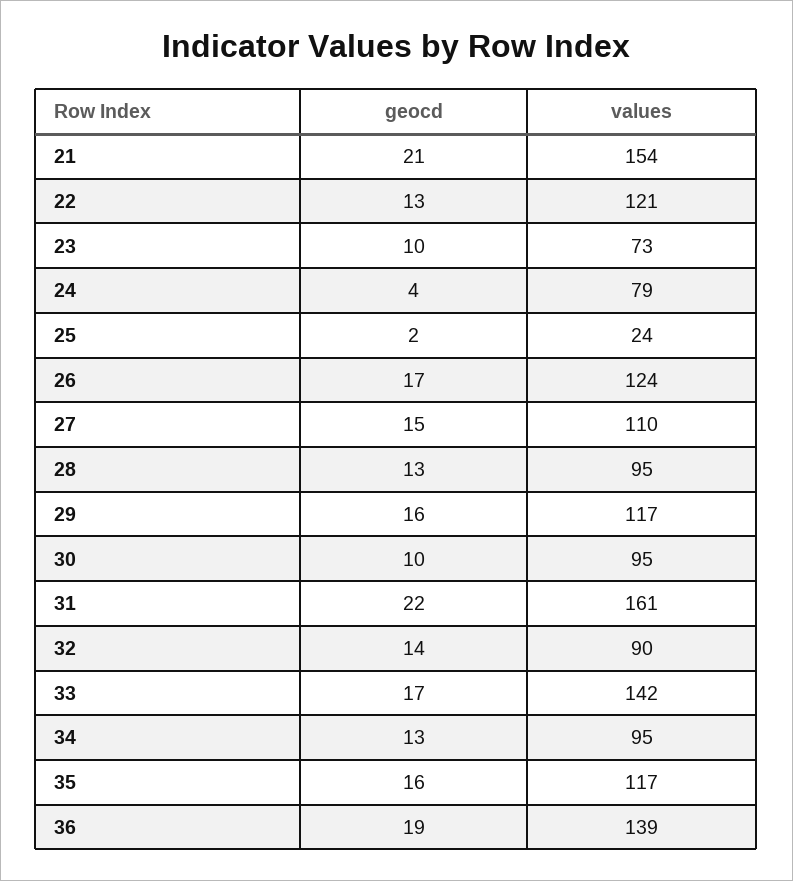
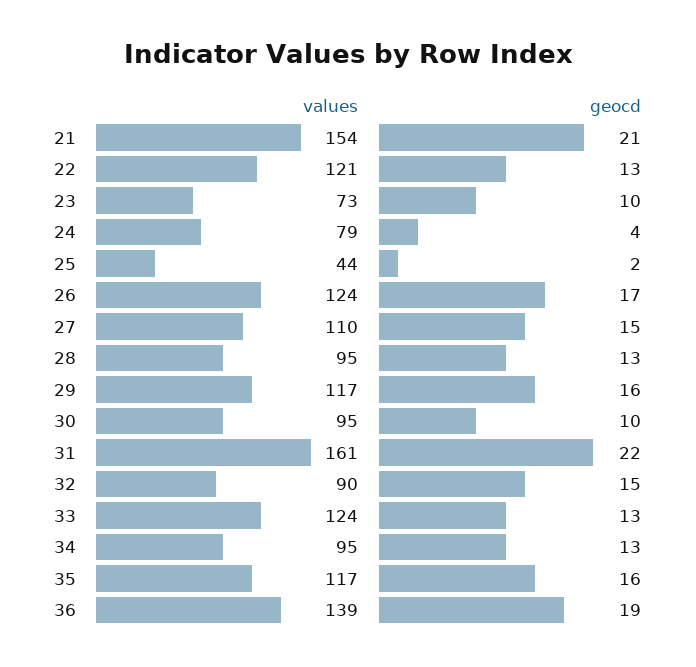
  {
    "geocd": {
      "21": 21,
      "22": 13,
      "23": 10,
      "24": 4,
      "25": 2,
      "26": 17,
      "27": 15,
      "28": 13,
      "29": 16,
      "30": 10,
      "31": 22,
-     "32": 14,
+     "32": 15,
-     "33": 17,
+     "33": 13,
      "34": 13,
      "35": 16,
      "36": 19
    },
    "values": {
      "21": 154,
      "22": 121,
      "23": 73,
      "24": 79,
-     "25": 24,
+     "25": 44,
      "26": 124,
      "27": 110,
      "28": 95,
      "29": 117,
      "30": 95,
      "31": 161,
      "32": 90,
-     "33": 142,
+     "33": 124,
      "34": 95,
      "35": 117,
      "36": 139
    }
  }

